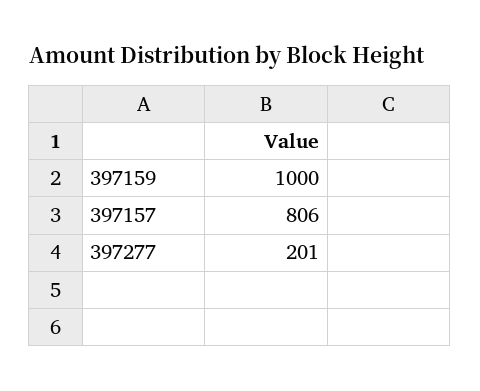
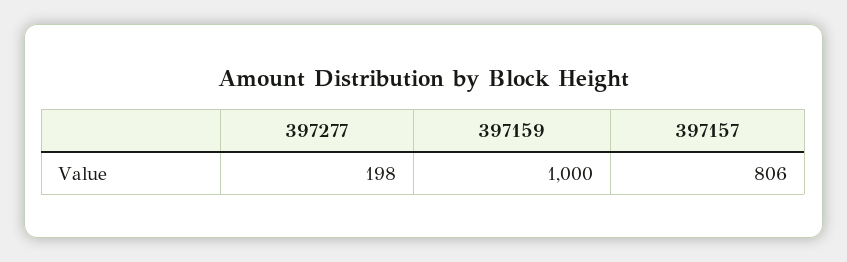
  {
    "397159": 1000,
    "397157": 806,
-   "397277": 201
+   "397277": 198
  }

